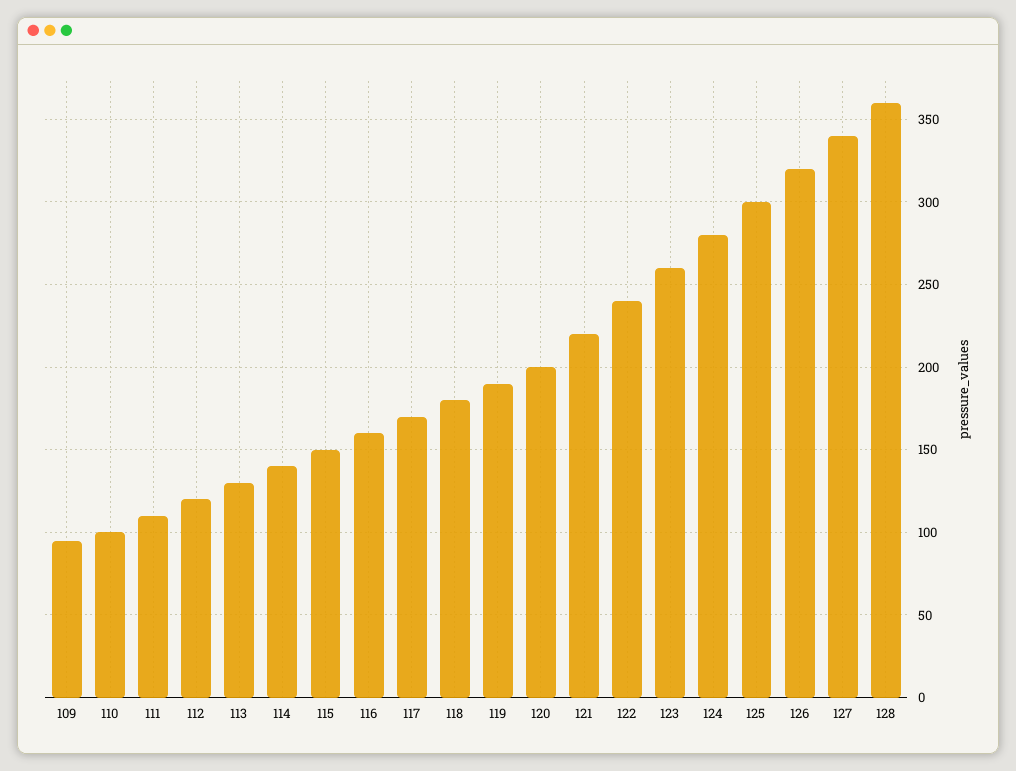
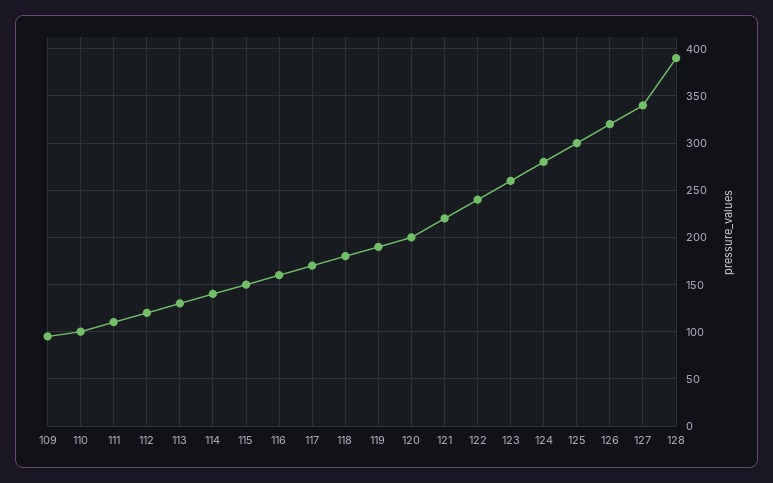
  {
    "109": 95,
    "110": 100,
    "111": 110,
    "112": 120,
    "113": 130,
    "114": 140,
    "115": 150,
    "116": 160,
    "117": 170,
    "118": 180,
    "119": 190,
    "120": 200,
    "121": 220,
    "122": 240,
    "123": 260,
    "124": 280,
    "125": 300,
    "126": 320,
    "127": 340,
-   "128": 360
+   "128": 390
  }

